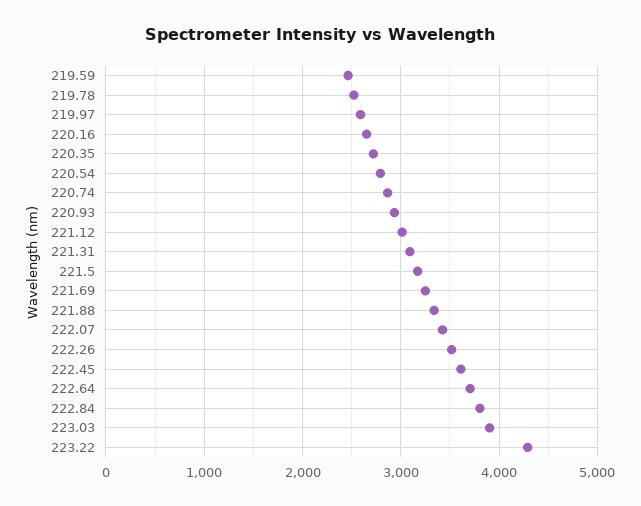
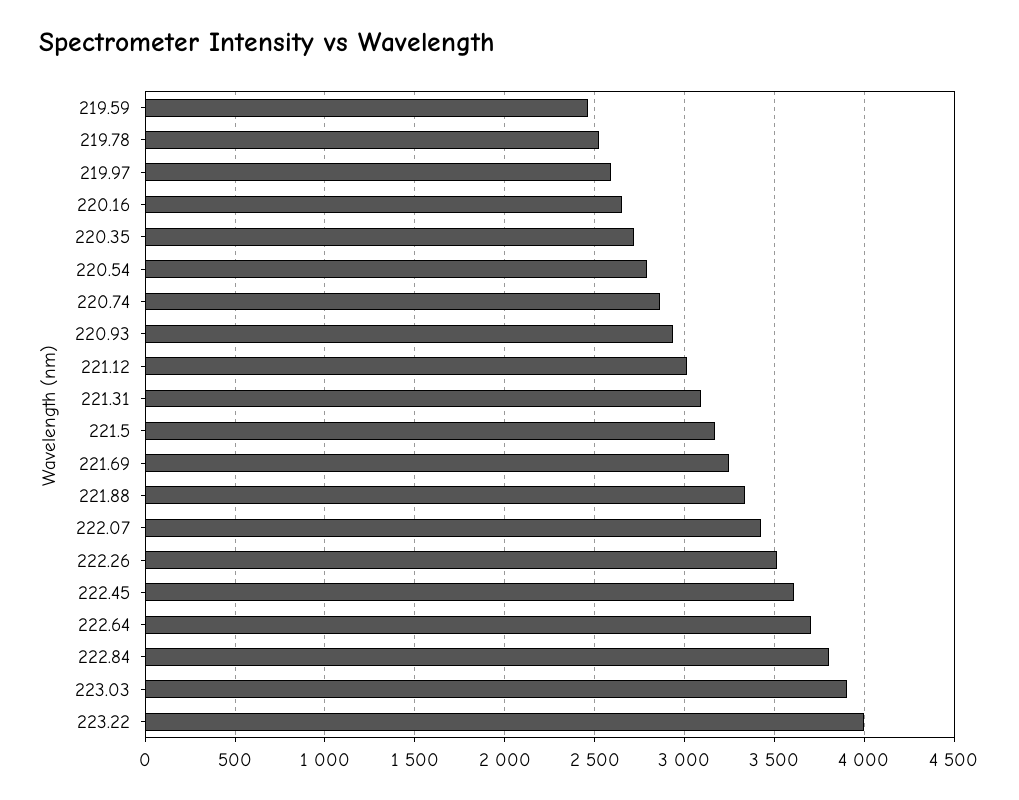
  {
    "219.59": 2450,
    "219.78": 2500,
    "219.97": 2600,
    "220.16": 2650,
    "220.35": 2700,
    "220.54": 2800,
    "220.74": 2850,
    "220.93": 2950,
    "221.12": 3000,
    "221.31": 3100,
    "221.5": 3150,
    "221.69": 3250,
    "221.88": 3350,
    "222.07": 3400,
    "222.26": 3500,
    "222.45": 3600,
    "222.64": 3700,
    "222.84": 3800,
    "223.03": 3900,
-   "223.22": 4300
+   "223.22": 4000
  }

